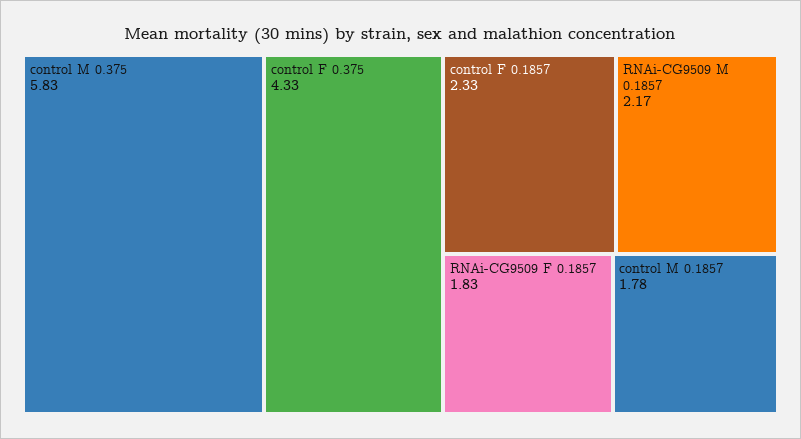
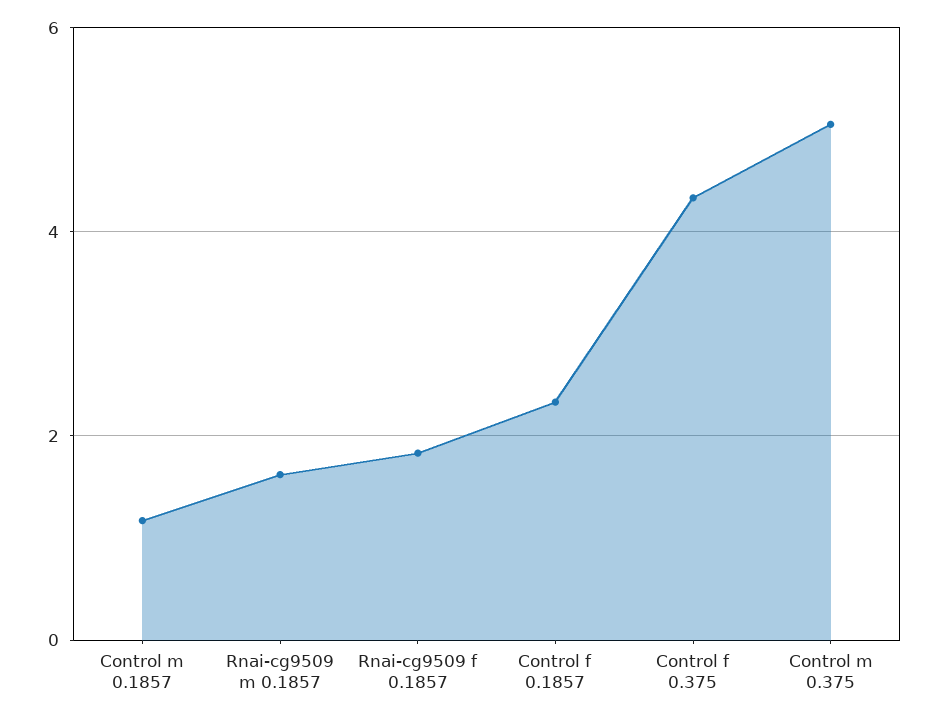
  {
-   "control M 0.375": 5.83,
+   "control M 0.375": 5,
    "control F 0.375": 4.33,
    "control F 0.1857": 2.33,
-   "RNAi-CG9509 M 0.1857": 2.17,
+   "RNAi-CG9509 M 0.1857": 1.6,
    "RNAi-CG9509 F 0.1857": 1.83,
-   "control M 0.1857": 1.78
+   "control M 0.1857": 1.2
  }

